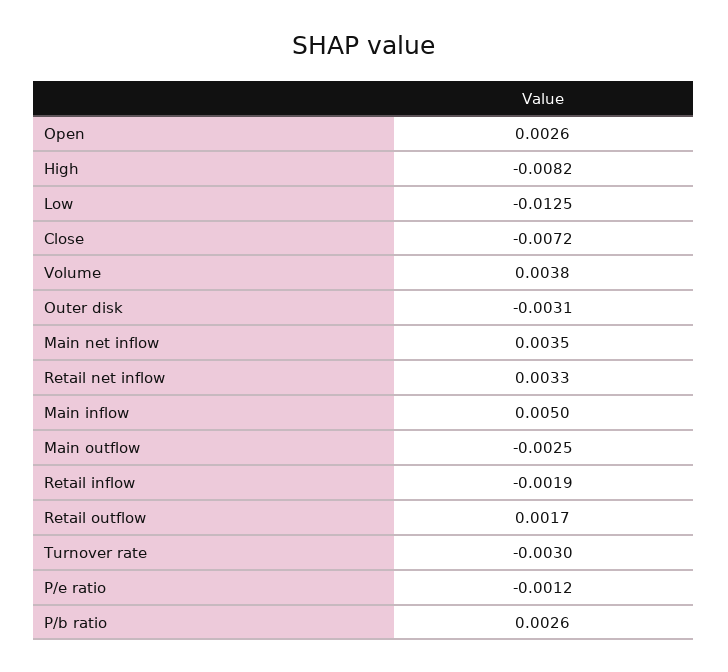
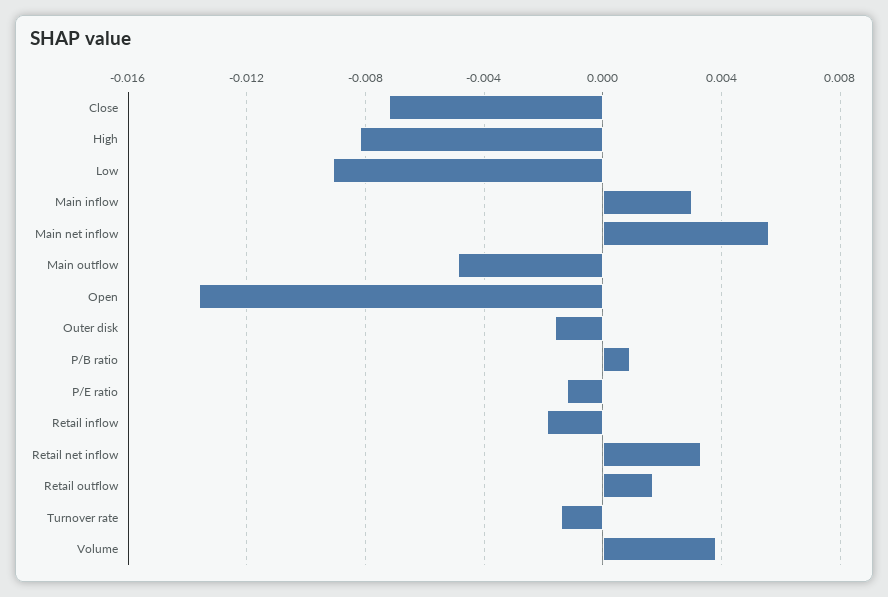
  {
-   "Open": 0.0026,
+   "Open": -0.0135,
    "High": -0.0082,
-   "Low": -0.0125,
+   "Low": -0.009,
    "Close": -0.0072,
    "Volume": 0.0038,
-   "Outer disk": -0.0031,
+   "Outer disk": -0.0015,
-   "Main net inflow": 0.0035,
+   "Main net inflow": 0.0055,
    "Retail net inflow": 0.0033,
-   "Main inflow": 0.005,
+   "Main inflow": 0.003,
-   "Main outflow": -0.0025,
+   "Main outflow": -0.005,
    "Retail inflow": -0.0019,
    "Retail outflow": 0.0017,
-   "Turnover rate": -0.003,
+   "Turnover rate": -0.0015,
    "P/e ratio": -0.0012,
-   "P/b ratio": 0.0026
+   "P/b ratio": 0.001
  }

